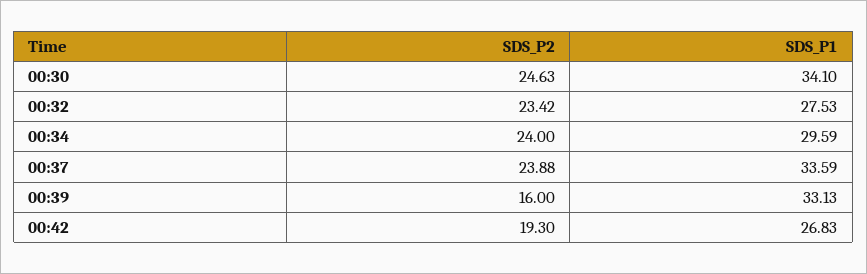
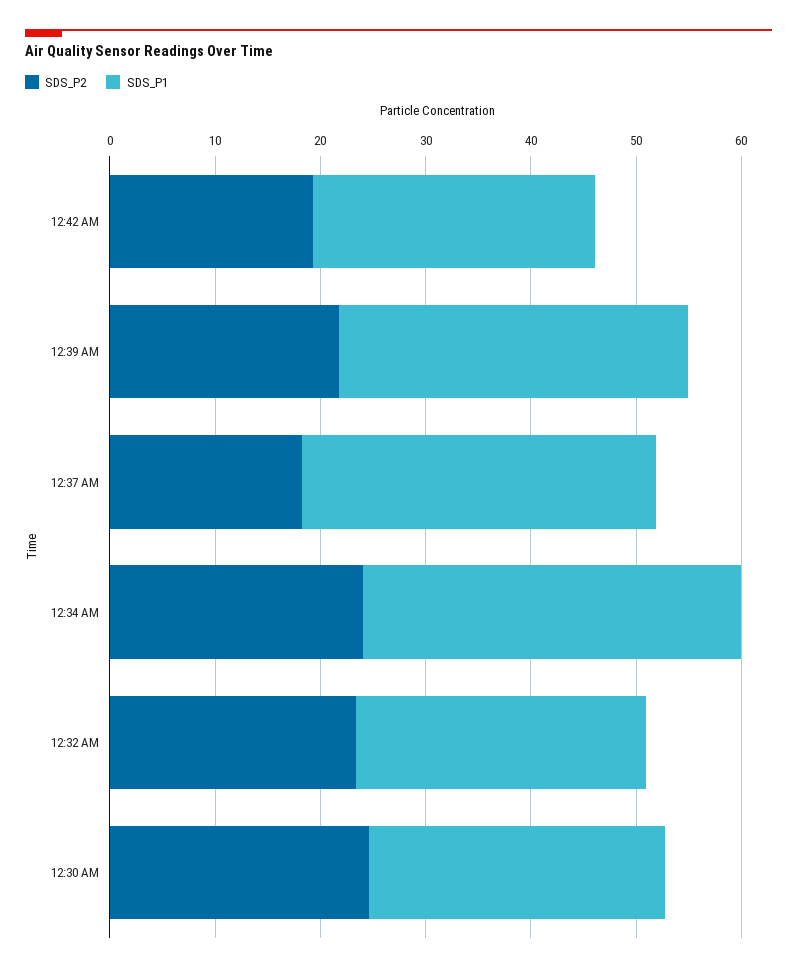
  {
    "SDS_P2": {
      "00:30": 24.63,
      "00:32": 23.42,
      "00:34": 24,
-     "00:37": 23.88,
+     "00:37": 18,
-     "00:39": 16,
+     "00:39": 22,
      "00:42": 19.3
    },
    "SDS_P1": {
-     "00:30": 34.1,
+     "00:30": 28,
      "00:32": 27.53,
-     "00:34": 29.59,
+     "00:34": 36,
      "00:37": 33.59,
      "00:39": 33.13,
      "00:42": 26.83
    }
  }

